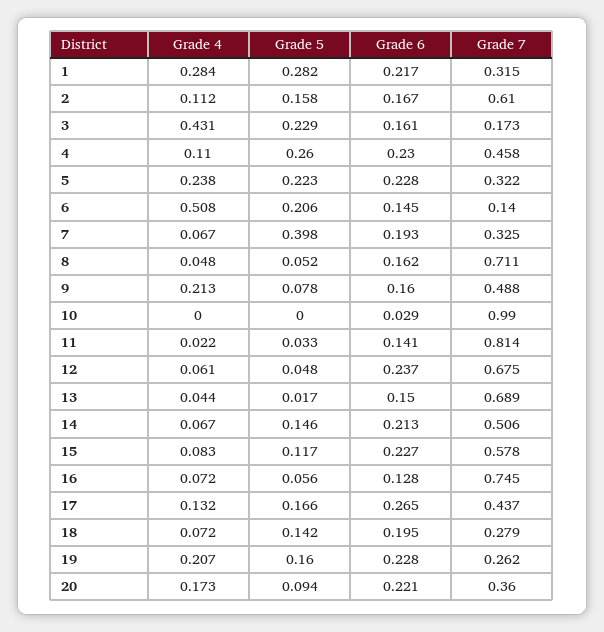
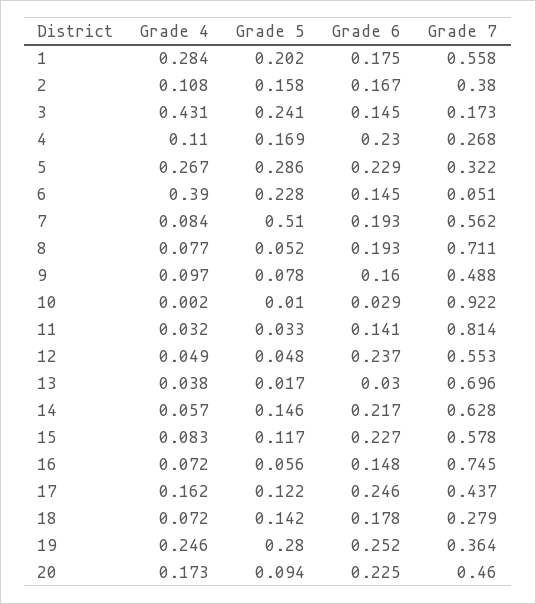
  {
    "Grade 4": {
      "1": 0.284,
-     "2": 0.112,
+     "2": 0.108,
      "3": 0.431,
      "4": 0.11,
-     "5": 0.238,
+     "5": 0.267,
-     "6": 0.508,
+     "6": 0.39,
-     "7": 0.067,
+     "7": 0.084,
-     "8": 0.048,
+     "8": 0.077,
-     "9": 0.213,
+     "9": 0.097,
-     "10": 0,
+     "10": 0.002,
-     "11": 0.022,
+     "11": 0.032,
-     "12": 0.061,
+     "12": 0.049,
-     "13": 0.044,
+     "13": 0.038,
-     "14": 0.067,
+     "14": 0.057,
      "15": 0.083,
      "16": 0.072,
-     "17": 0.132,
+     "17": 0.162,
      "18": 0.072,
-     "19": 0.207,
+     "19": 0.246,
      "20": 0.173
    },
    "Grade 5": {
-     "1": 0.282,
+     "1": 0.202,
      "2": 0.158,
-     "3": 0.229,
+     "3": 0.241,
-     "4": 0.26,
+     "4": 0.169,
-     "5": 0.223,
+     "5": 0.286,
-     "6": 0.206,
+     "6": 0.228,
-     "7": 0.398,
+     "7": 0.51,
      "8": 0.052,
      "9": 0.078,
-     "10": 0,
+     "10": 0.01,
      "11": 0.033,
      "12": 0.048,
      "13": 0.017,
      "14": 0.146,
      "15": 0.117,
      "16": 0.056,
-     "17": 0.166,
+     "17": 0.122,
      "18": 0.142,
-     "19": 0.16,
+     "19": 0.28,
      "20": 0.094
    },
    "Grade 6": {
-     "1": 0.217,
+     "1": 0.175,
      "2": 0.167,
-     "3": 0.161,
+     "3": 0.145,
      "4": 0.23,
-     "5": 0.228,
+     "5": 0.229,
      "6": 0.145,
      "7": 0.193,
-     "8": 0.162,
+     "8": 0.193,
      "9": 0.16,
      "10": 0.029,
      "11": 0.141,
      "12": 0.237,
-     "13": 0.15,
+     "13": 0.03,
-     "14": 0.213,
+     "14": 0.217,
      "15": 0.227,
-     "16": 0.128,
+     "16": 0.148,
-     "17": 0.265,
+     "17": 0.246,
-     "18": 0.195,
+     "18": 0.178,
-     "19": 0.228,
+     "19": 0.252,
-     "20": 0.221
+     "20": 0.225
    },
    "Grade 7": {
-     "1": 0.315,
+     "1": 0.558,
-     "2": 0.61,
+     "2": 0.38,
      "3": 0.173,
-     "4": 0.458,
+     "4": 0.268,
      "5": 0.322,
-     "6": 0.14,
+     "6": 0.051,
-     "7": 0.325,
+     "7": 0.562,
      "8": 0.711,
      "9": 0.488,
-     "10": 0.99,
+     "10": 0.922,
      "11": 0.814,
-     "12": 0.675,
+     "12": 0.553,
-     "13": 0.689,
+     "13": 0.696,
-     "14": 0.506,
+     "14": 0.628,
      "15": 0.578,
      "16": 0.745,
      "17": 0.437,
      "18": 0.279,
-     "19": 0.262,
+     "19": 0.364,
-     "20": 0.36
+     "20": 0.46
    }
  }

